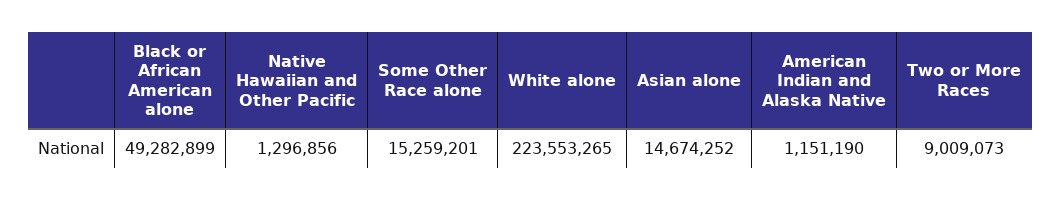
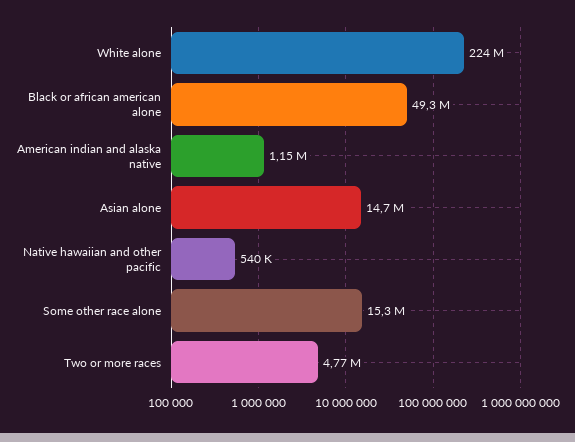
  {
    "Black or African American alone": 49282899,
-   "Native Hawaiian and Other Pacific": 1296856,
+   "Native Hawaiian and Other Pacific": 540000,
    "Some Other Race alone": 15259201,
    "White alone": 223553265,
    "Asian alone": 14674252,
    "American Indian and Alaska Native": 1151190,
-   "Two or More Races": 9009073
+   "Two or More Races": 4770000
  }

